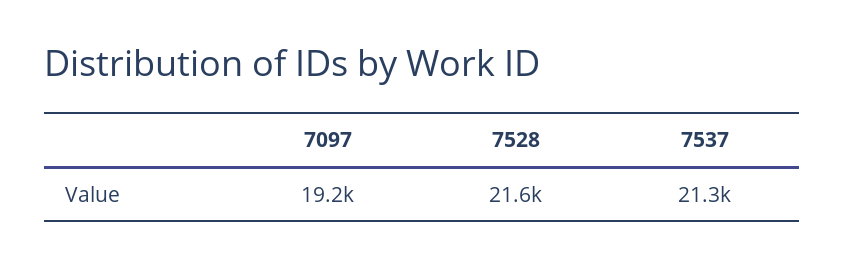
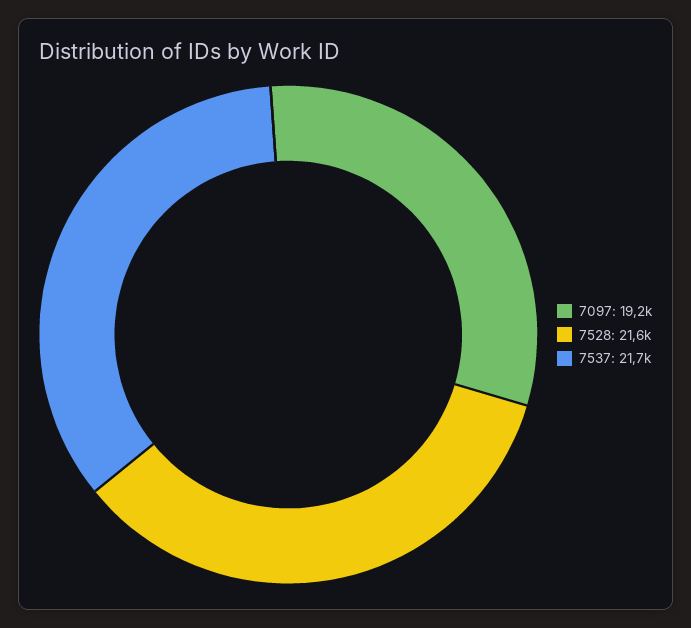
  {
    "7097": 19200,
    "7528": 21600,
-   "7537": 21300
+   "7537": 21700
  }

